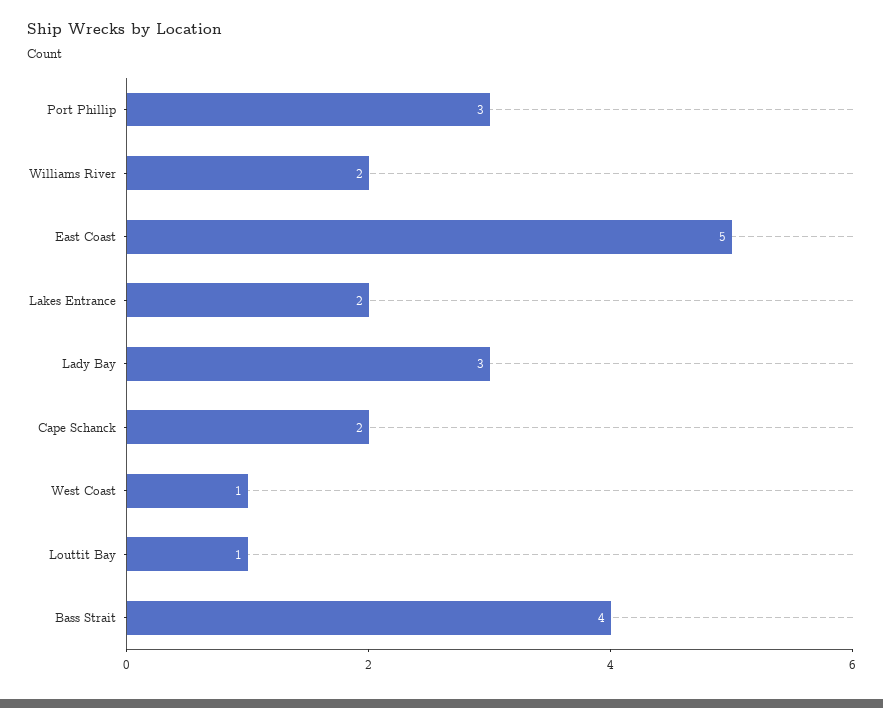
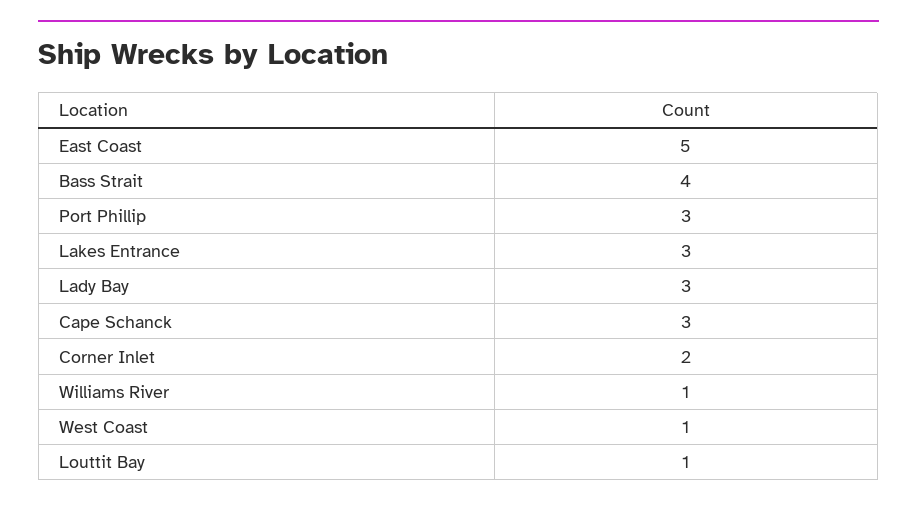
  {
    "Port Phillip": 3,
-   "Williams River": 2,
+   "Williams River": 1,
    "East Coast": 5,
-   "Lakes Entrance": 2,
+   "Lakes Entrance": 3,
    "Lady Bay": 3,
-   "Cape Schanck": 2,
+   "Cape Schanck": 3,
    "West Coast": 1,
    "Louttit Bay": 1,
-   "Bass Strait": 4
+   "Bass Strait": 4,
+   "Corner Inlet": 2
  }

